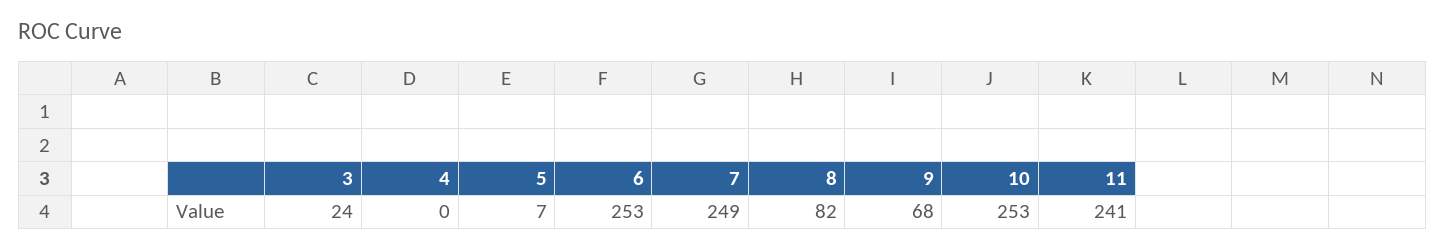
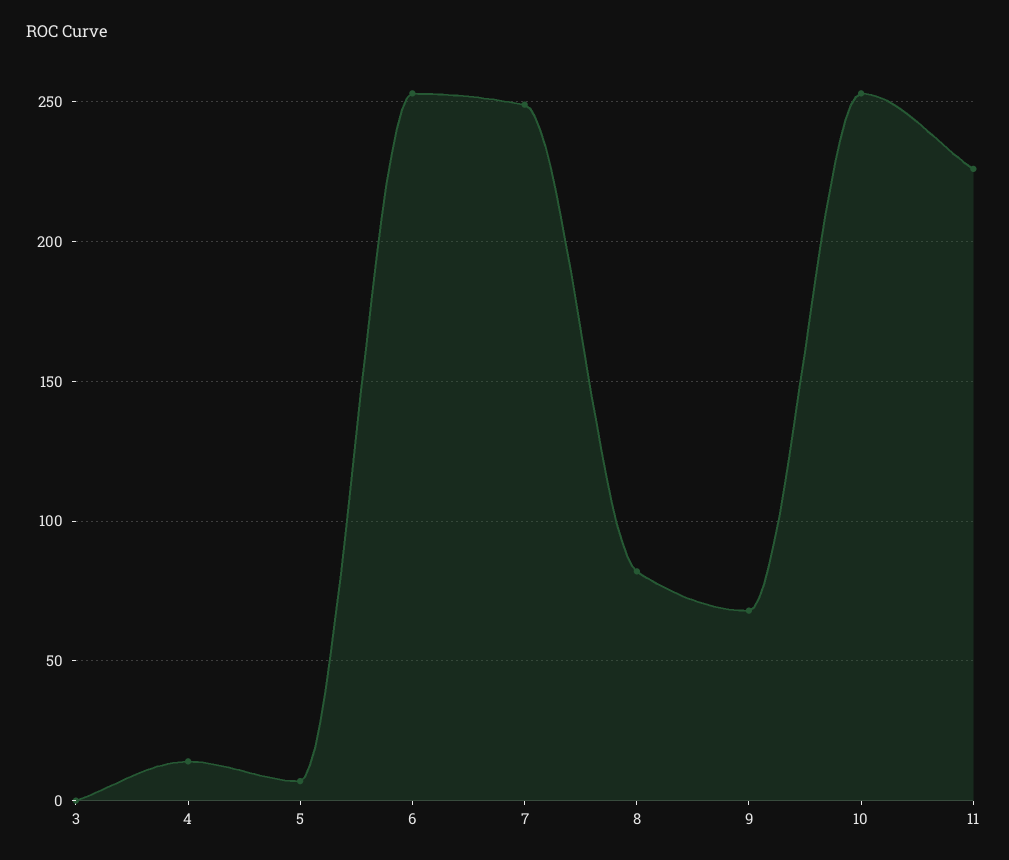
  {
-   "3": 24,
+   "3": 0,
-   "4": 0,
+   "4": 15,
    "5": 7,
    "6": 253,
    "7": 249,
    "8": 82,
    "9": 68,
    "10": 253,
-   "11": 241
+   "11": 225
  }

